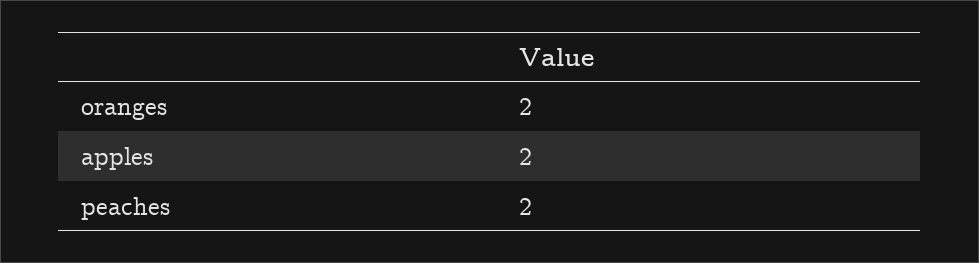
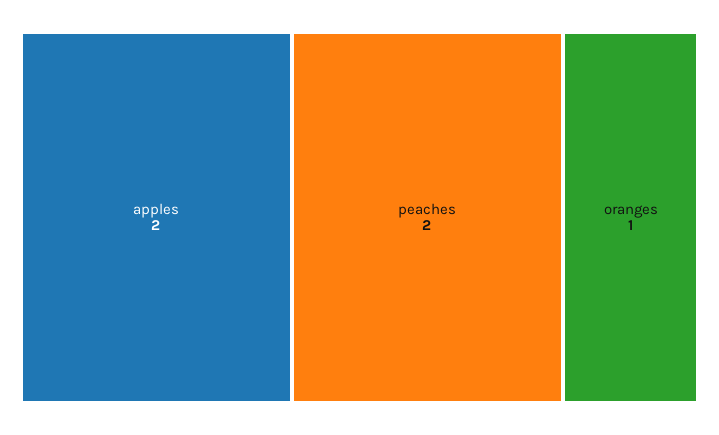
  {
-   "oranges": 2,
+   "oranges": 1,
    "apples": 2,
    "peaches": 2
  }

